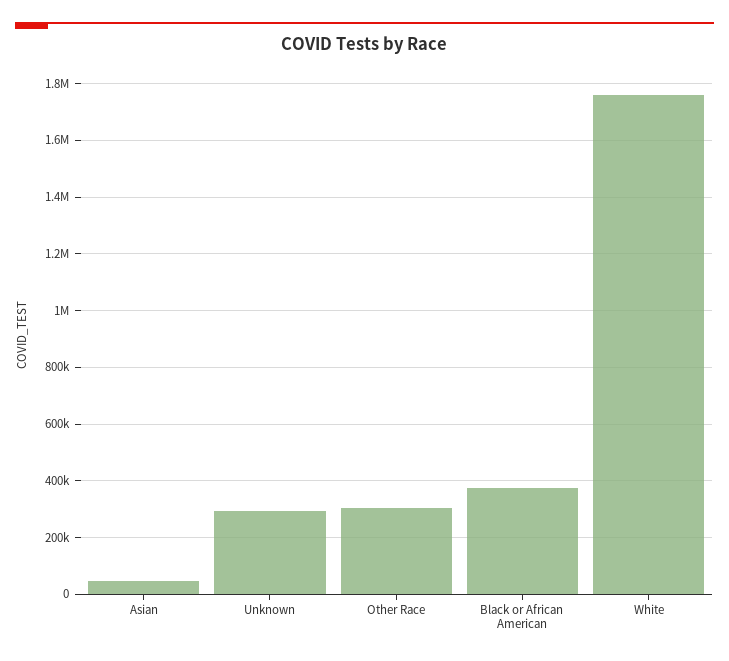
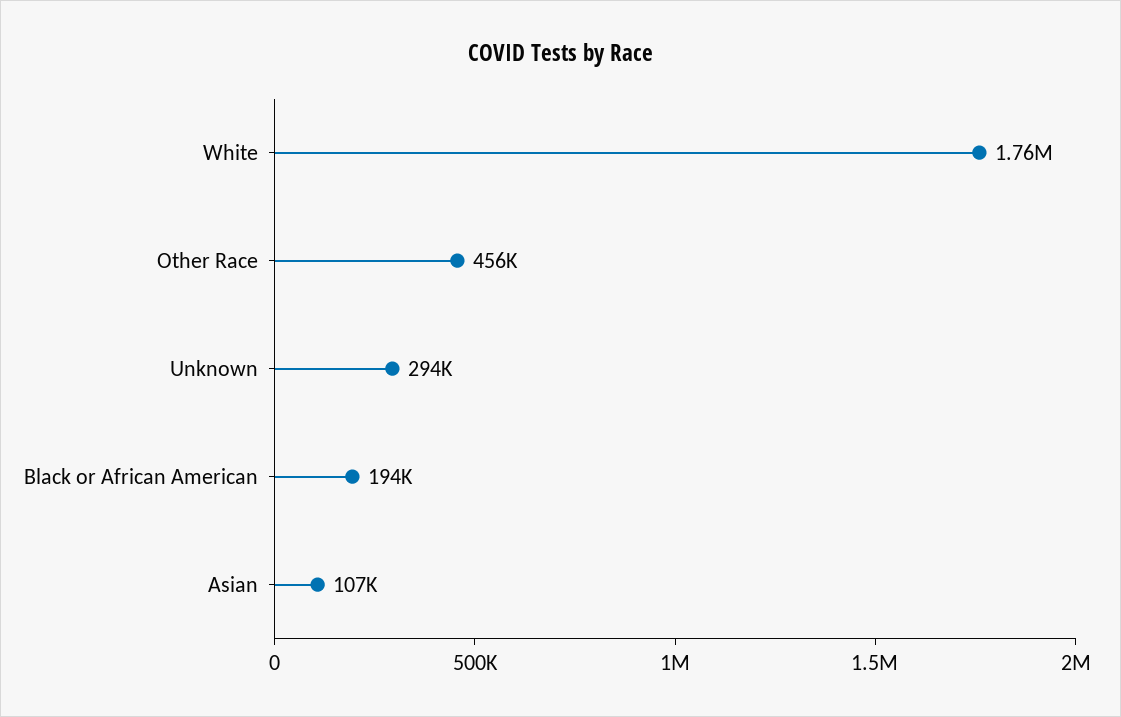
  {
-   "Asian": 50000,
+   "Asian": 107000,
    "Unknown": 294000,
-   "Other Race": 300000,
+   "Other Race": 456000,
-   "Black or African American": 375000,
+   "Black or African American": 194000,
    "White": 1760000
  }

